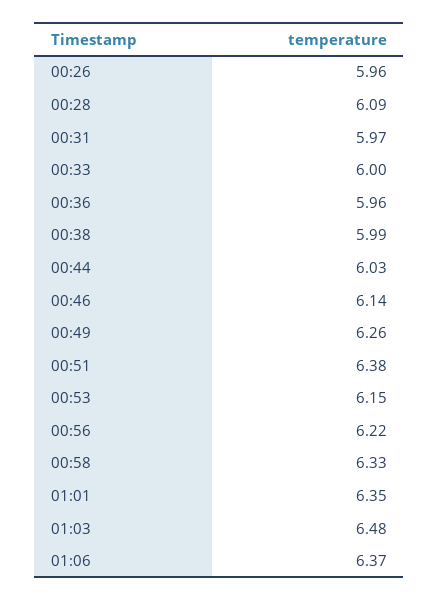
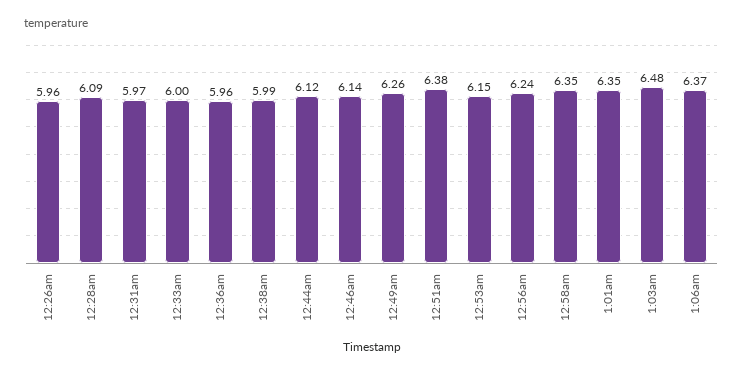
  {
    "00:26": 5.96,
    "00:28": 6.09,
    "00:31": 5.97,
    "00:33": 6,
    "00:36": 5.96,
    "00:38": 5.99,
-   "00:44": 6.03,
+   "00:44": 6.12,
    "00:46": 6.14,
    "00:49": 6.26,
    "00:51": 6.38,
    "00:53": 6.15,
-   "00:56": 6.22,
+   "00:56": 6.24,
-   "00:58": 6.33,
+   "00:58": 6.35,
    "01:01": 6.35,
    "01:03": 6.48,
    "01:06": 6.37
  }

